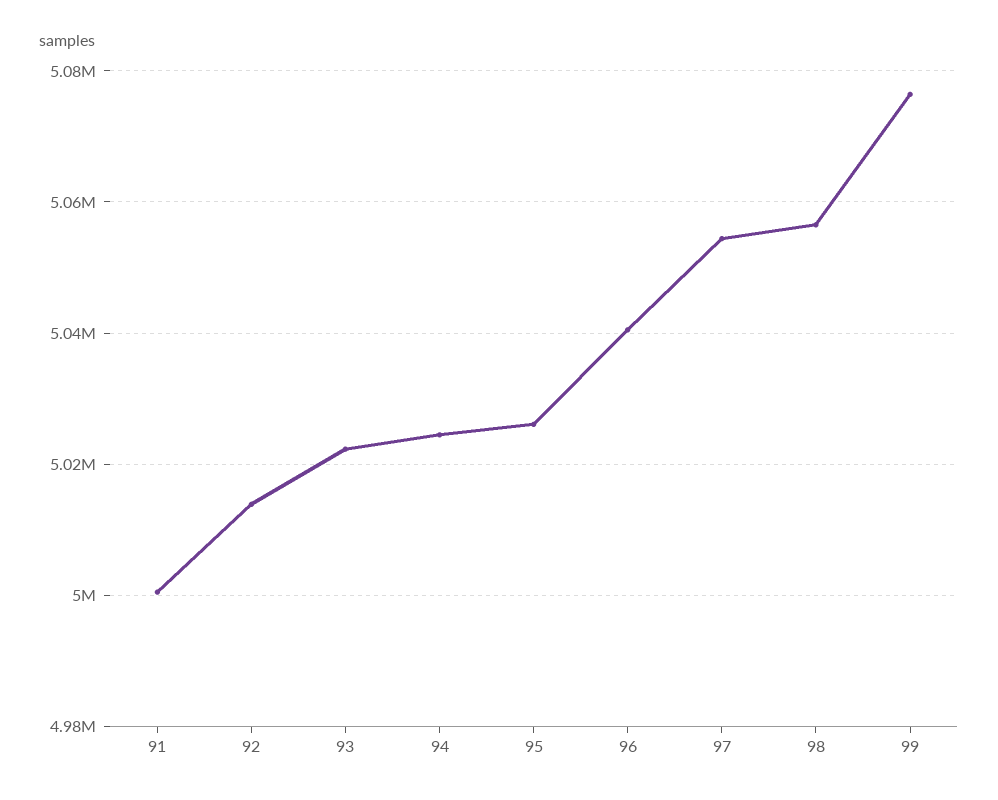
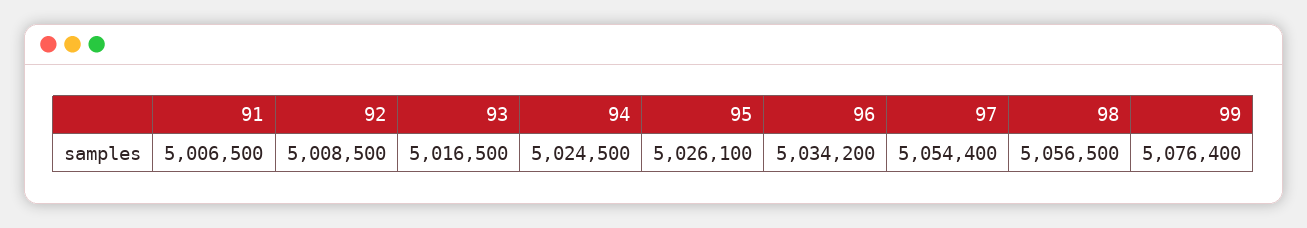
  {
-   "91": 5000000,
+   "91": 5006500,
-   "92": 5014000,
+   "92": 5008500,
-   "93": 5022000,
+   "93": 5016500,
    "94": 5024500,
    "95": 5026100,
-   "96": 5040000,
+   "96": 5034200,
    "97": 5054400,
    "98": 5056500,
    "99": 5076400
  }

